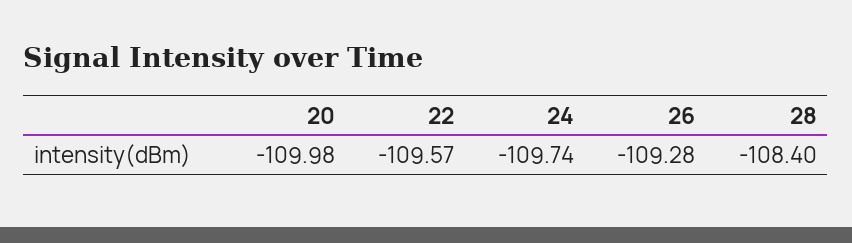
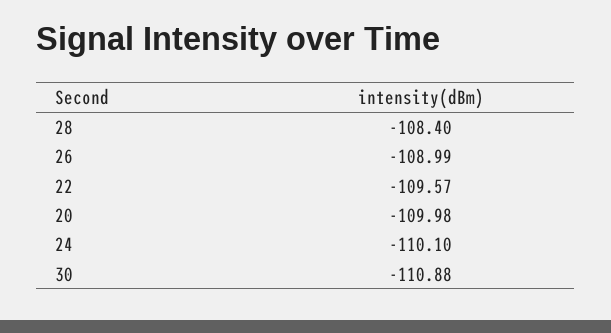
  {
    "20": -109.98,
    "22": -109.57,
-   "24": -109.74,
+   "24": -110.1,
-   "26": -109.28,
+   "26": -108.99,
-   "28": -108.4
+   "28": -108.4,
+   "30": -110.88
  }

